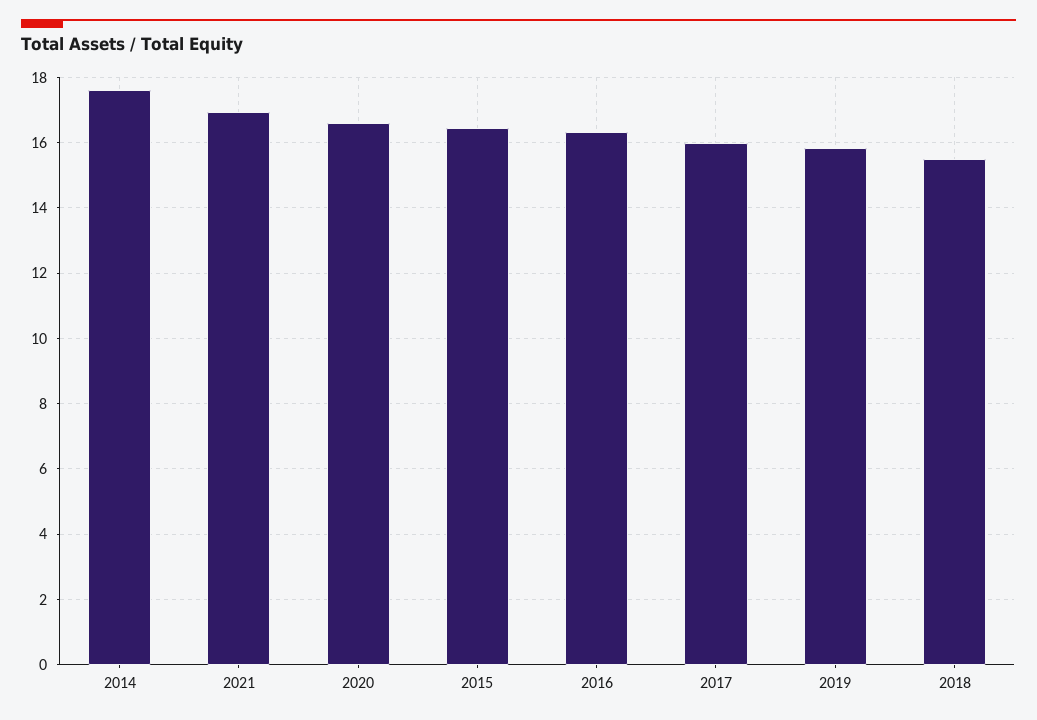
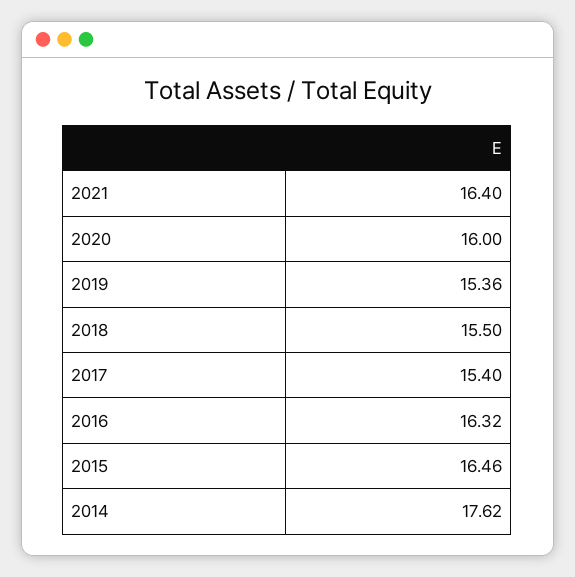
  {
    "2014": 17.62,
-   "2021": 17,
+   "2021": 16.4,
-   "2020": 16.6,
+   "2020": 16,
    "2015": 16.46,
    "2016": 16.32,
-   "2017": 16,
+   "2017": 15.4,
-   "2019": 15.8,
+   "2019": 15.36,
    "2018": 15.5
  }

